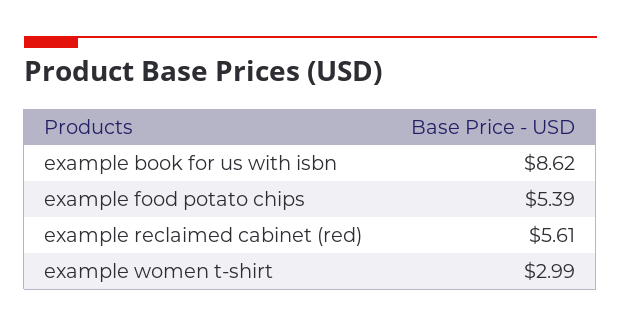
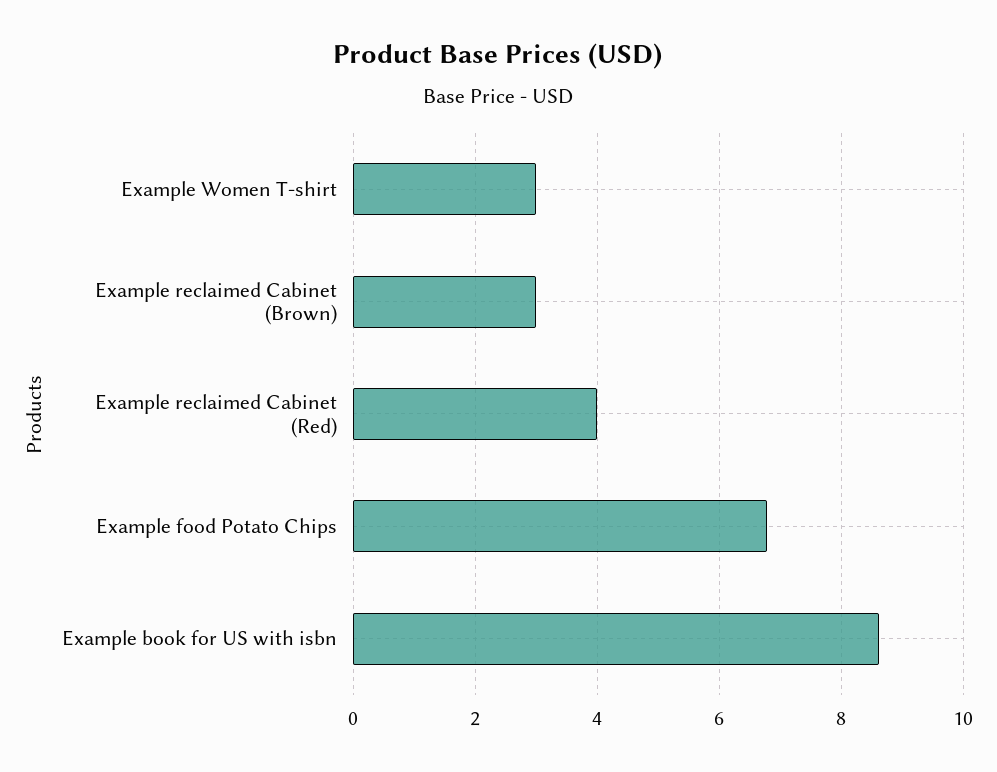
  {
    "example book for us with isbn": 8.62,
-   "example food potato chips": 5.39,
+   "example food potato chips": 6.8,
-   "example reclaimed cabinet (red)": 5.61,
+   "example reclaimed cabinet (red)": 4,
-   "example women t-shirt": 2.99
+   "example women t-shirt": 2.99,
+   "Example reclaimed Cabinet (Brown)": 3
  }

